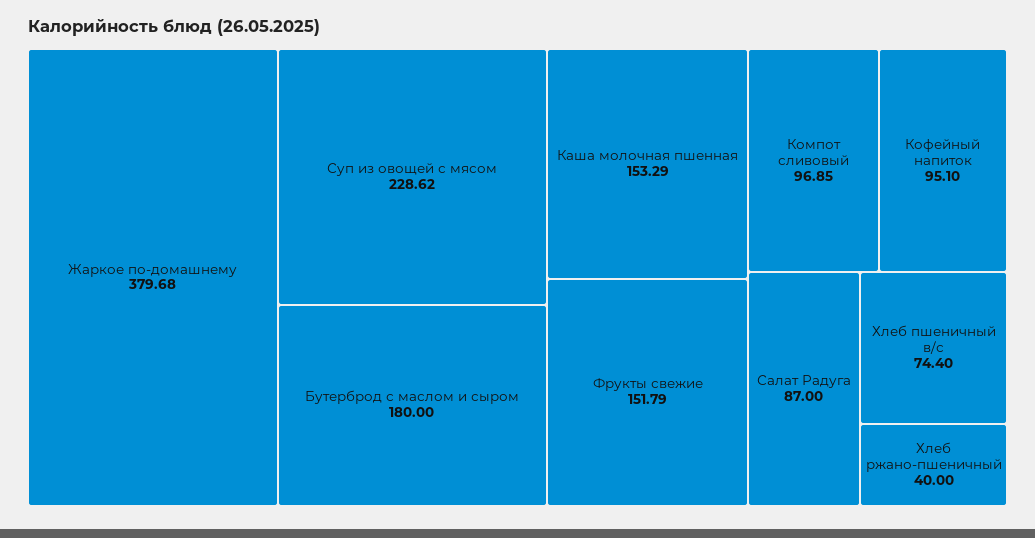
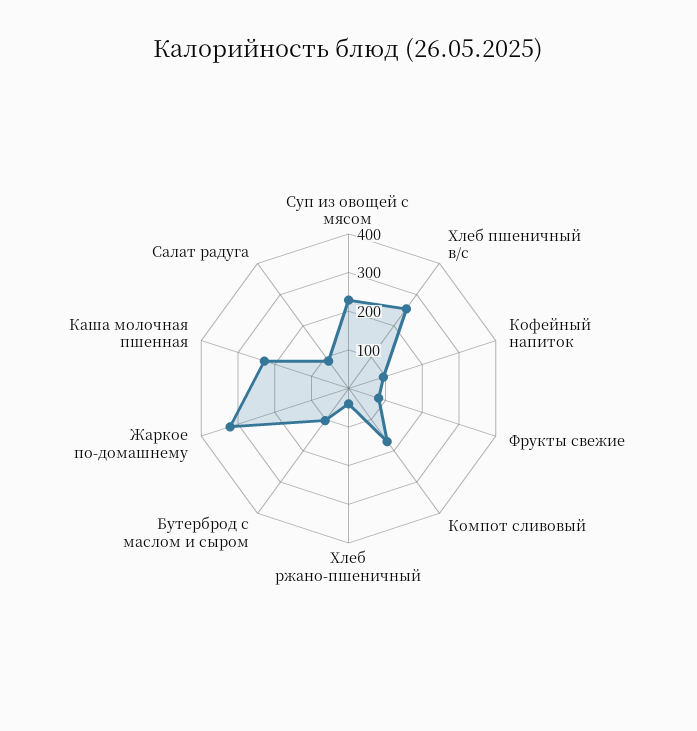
  {
-   "Жаркое по-домашнему": 379.68,
+   "Жаркое по-домашнему": 325,
    "Суп из овощей с мясом": 228.62,
-   "Бутерброд с маслом и сыром": 180,
+   "Бутерброд с маслом и сыром": 100,
-   "Каша молочная пшенная": 153.29,
+   "Каша молочная пшенная": 225,
-   "Фрукты свежие": 151.79,
+   "Фрукты свежие": 75,
-   "Компот сливовый": 96.85,
+   "Компот сливовый": 175,
    "Кофейный напиток": 95.1,
    "Салат Радуга": 87,
-   "Хлеб пшеничный в/с": 74.4,
+   "Хлеб пшеничный в/с": 250,
    "Хлеб ржано-пшеничный": 40
  }

